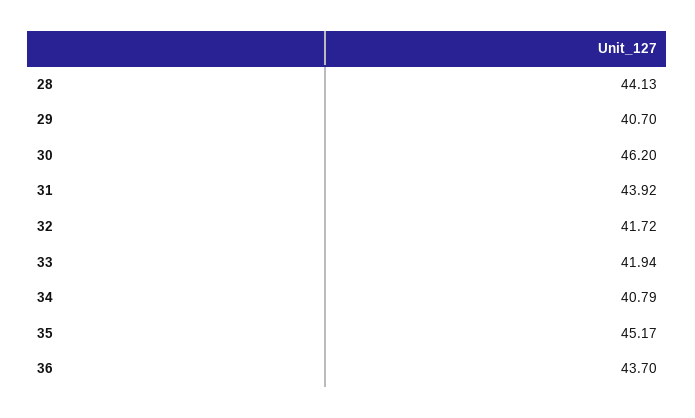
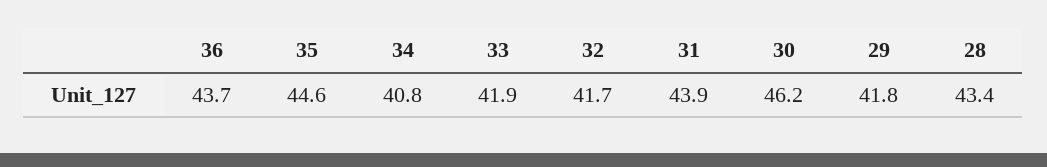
  {
-   "28": 44.13,
+   "28": 43.4,
-   "29": 40.7,
+   "29": 41.8,
    "30": 46.2,
    "31": 43.92,
    "32": 41.72,
    "33": 41.94,
    "34": 40.79,
-   "35": 45.17,
+   "35": 44.6,
    "36": 43.7
  }

